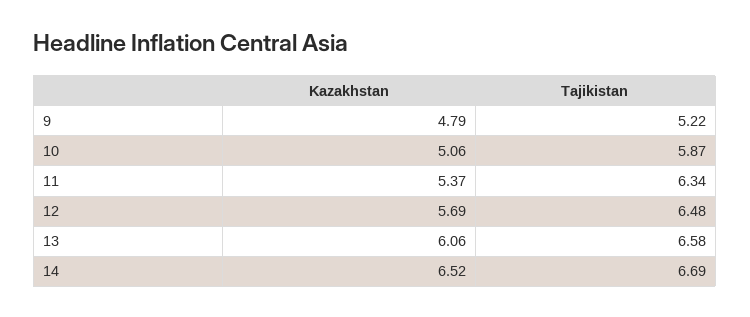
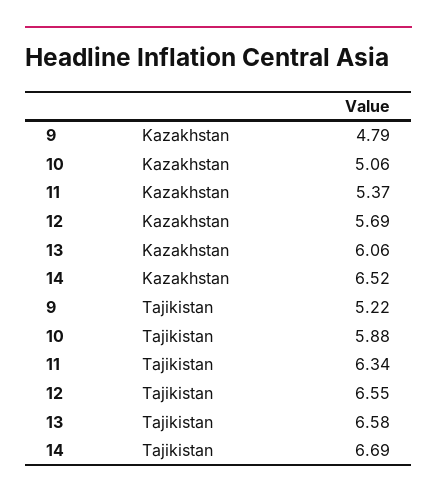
  {
    "Kazakhstan": {
      "9": 4.79,
      "10": 5.06,
      "11": 5.37,
      "12": 5.69,
      "13": 6.06,
      "14": 6.52
    },
    "Tajikistan": {
      "9": 5.22,
-     "10": 5.87,
+     "10": 5.88,
      "11": 6.34,
-     "12": 6.48,
+     "12": 6.55,
      "13": 6.58,
      "14": 6.69
    }
  }

